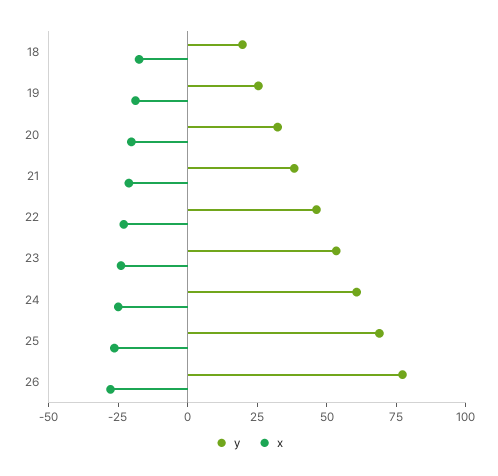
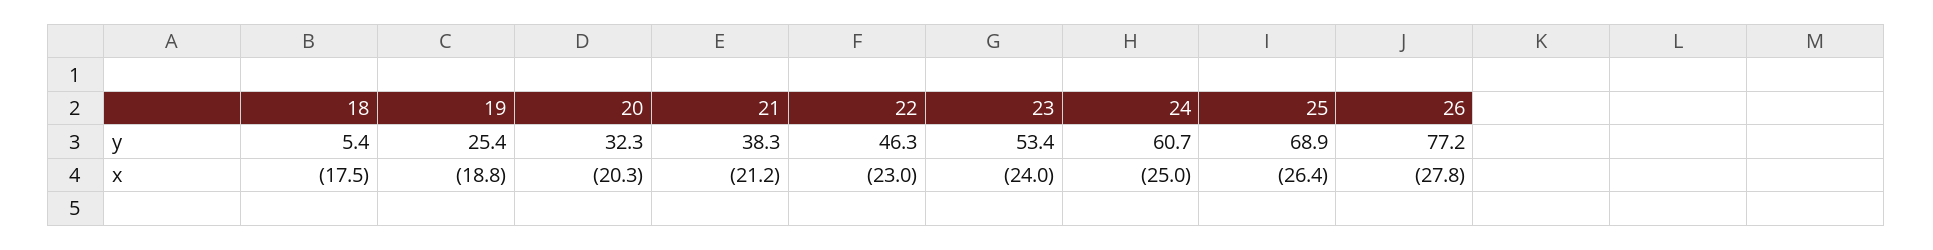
  {
    "y": {
-     "18": 20,
+     "18": 5.4,
      "19": 25.4,
      "20": 32.3,
      "21": 38.3,
      "22": 46.3,
      "23": 53.4,
      "24": 60.7,
      "25": 68.9,
      "26": 77.2
    },
    "x": {
      "18": -17.5,
      "19": -18.8,
      "20": -20.3,
      "21": -21.2,
      "22": -23,
      "23": -24,
      "24": -25,
      "25": -26.4,
      "26": -27.8
    }
  }

